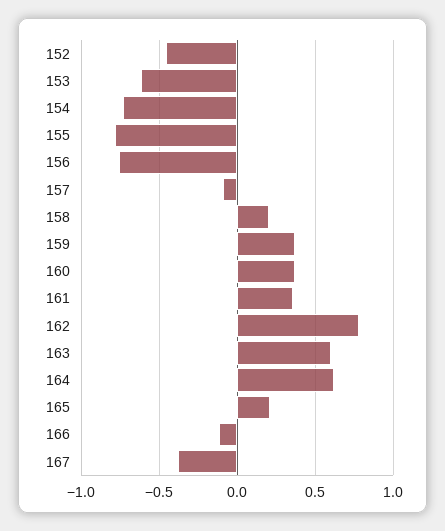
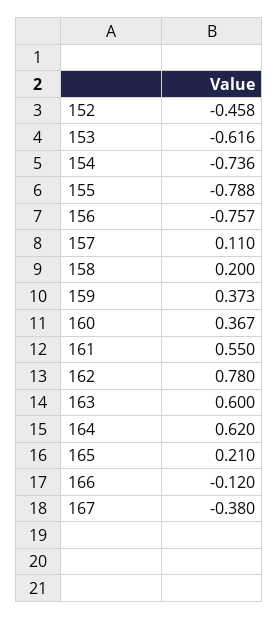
  {
    "152": -0.458,
    "153": -0.616,
    "154": -0.736,
    "155": -0.788,
    "156": -0.757,
-   "157": -0.1,
+   "157": 0.11,
    "158": 0.2,
    "159": 0.373,
    "160": 0.367,
-   "161": 0.35,
+   "161": 0.55,
    "162": 0.78,
    "163": 0.6,
    "164": 0.62,
    "165": 0.21,
    "166": -0.12,
    "167": -0.38
  }

